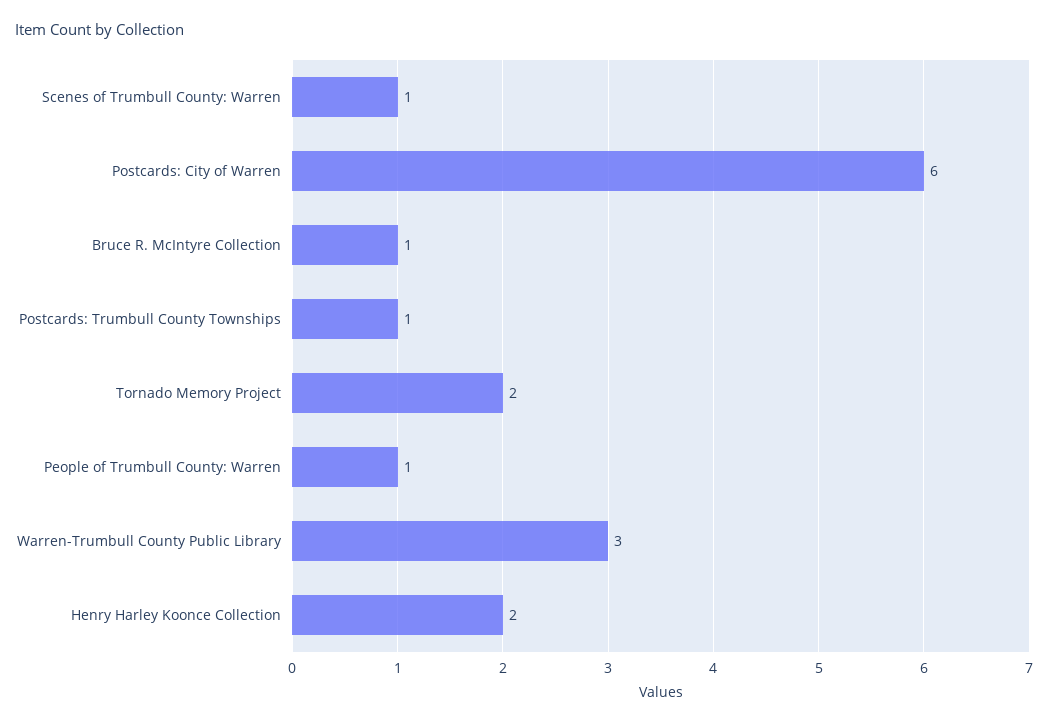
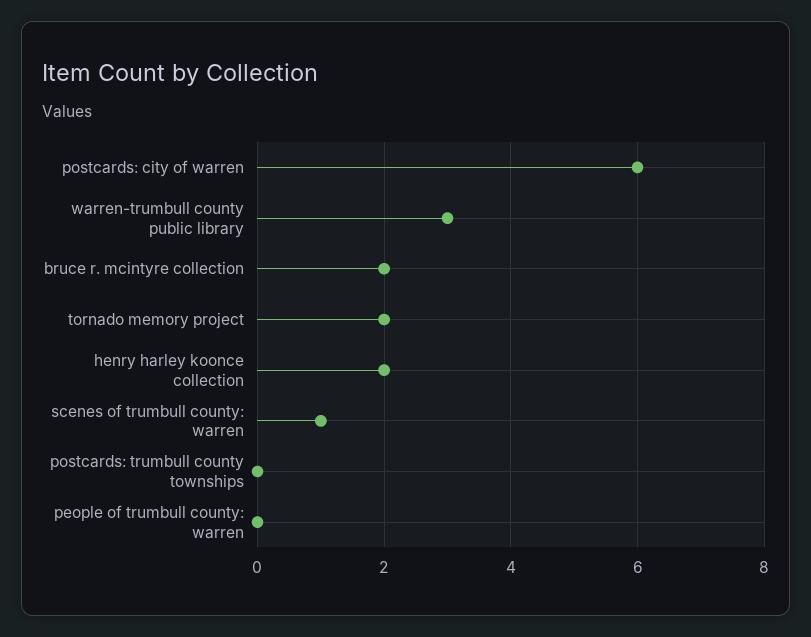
  {
    "Scenes of Trumbull County: Warren": 1,
    "Postcards: City of Warren": 6,
-   "Bruce R. McIntyre Collection": 1,
+   "Bruce R. McIntyre Collection": 2,
-   "Postcards: Trumbull County Townships": 1,
+   "Postcards: Trumbull County Townships": 0,
    "Tornado Memory Project": 2,
-   "People of Trumbull County: Warren": 1,
+   "People of Trumbull County: Warren": 0,
    "Warren-Trumbull County Public Library": 3,
    "Henry Harley Koonce Collection": 2
  }

